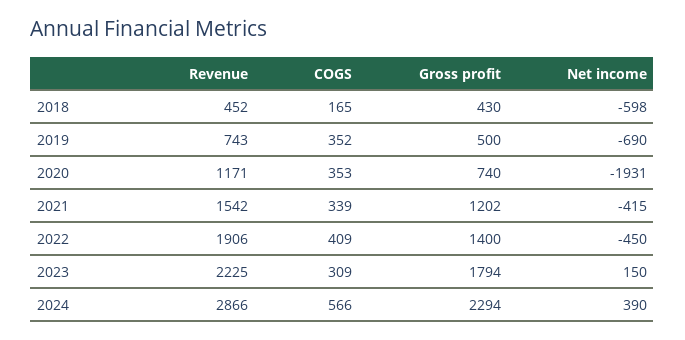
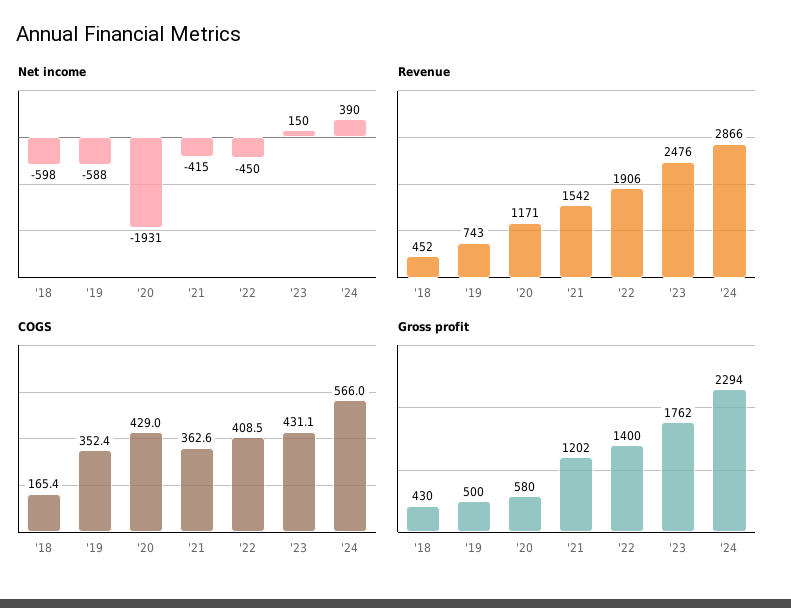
  {
    "Revenue": {
      "2018": 452,
      "2019": 743,
      "2020": 1171,
      "2021": 1542,
      "2022": 1906,
-     "2023": 2225,
+     "2023": 2476,
      "2024": 2866
    },
    "COGS": {
      "2018": 165.4,
      "2019": 352.4,
-     "2020": 353,
+     "2020": 429,
-     "2021": 339,
+     "2021": 362.6,
      "2022": 408.5,
-     "2023": 309,
+     "2023": 431.1,
      "2024": 566
    },
    "Gross profit": {
      "2018": 430,
      "2019": 500,
-     "2020": 740,
+     "2020": 580,
      "2021": 1202,
      "2022": 1400,
-     "2023": 1794,
+     "2023": 1762,
      "2024": 2294
    },
    "Net income": {
      "2018": -598,
-     "2019": -690,
+     "2019": -588,
      "2020": -1931,
      "2021": -415,
      "2022": -450,
      "2023": 150,
      "2024": 390
    }
  }

